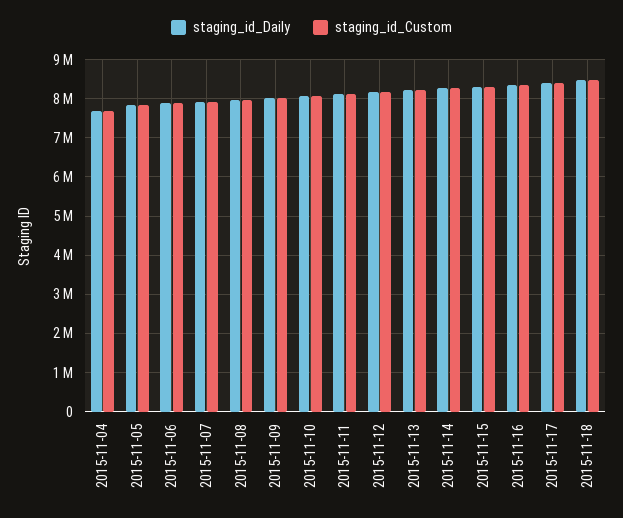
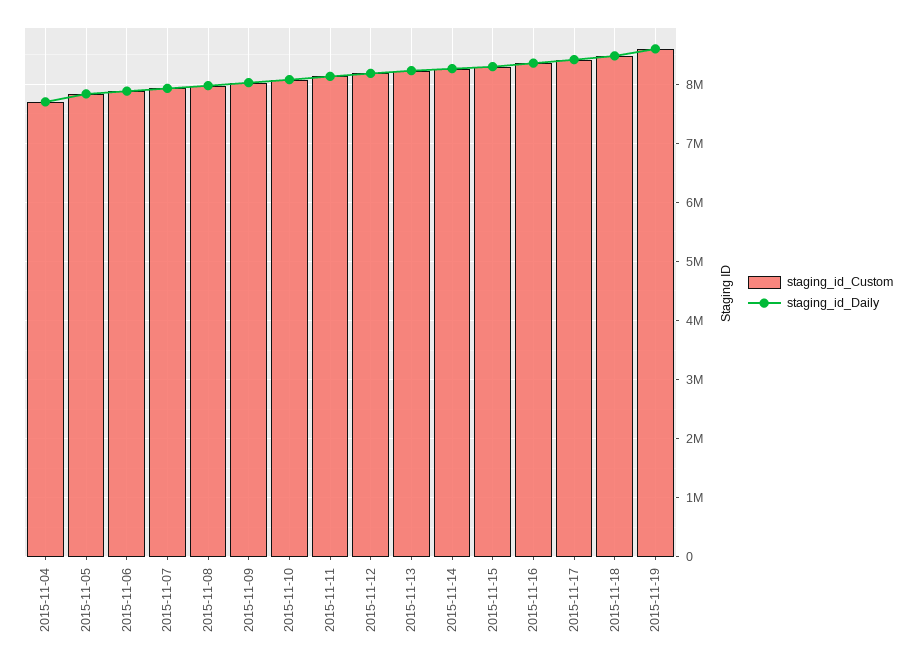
  {
    "staging_id_Daily": {
      "2015-11-04": 7600000,
      "2015-11-05": 7800000,
      "2015-11-06": 7800000,
      "2015-11-07": 8000000,
      "2015-11-08": 8000000,
      "2015-11-09": 8000000,
      "2015-11-10": 8000000,
      "2015-11-11": 8200000,
      "2015-11-12": 8200000,
      "2015-11-13": 8200000,
      "2015-11-14": 8200000,
      "2015-11-15": 8200000,
      "2015-11-16": 8400000,
      "2015-11-17": 8400000,
-     "2015-11-18": 8400000
+     "2015-11-18": 8400000,
+     "2015-11-19": 8600000
    },
    "staging_id_Custom": {
      "2015-11-04": 7600000,
      "2015-11-05": 7800000,
      "2015-11-06": 7800000,
      "2015-11-07": 8000000,
      "2015-11-08": 8000000,
      "2015-11-09": 8000000,
      "2015-11-10": 8000000,
      "2015-11-11": 8200000,
      "2015-11-12": 8200000,
      "2015-11-13": 8200000,
      "2015-11-14": 8200000,
      "2015-11-15": 8200000,
      "2015-11-16": 8400000,
      "2015-11-17": 8400000,
-     "2015-11-18": 8400000
+     "2015-11-18": 8400000,
+     "2015-11-19": 8600000
    }
  }

